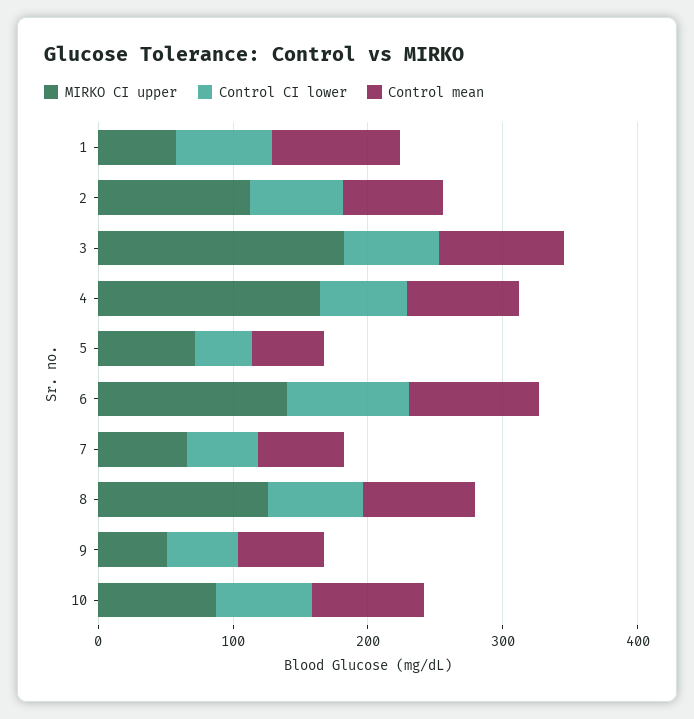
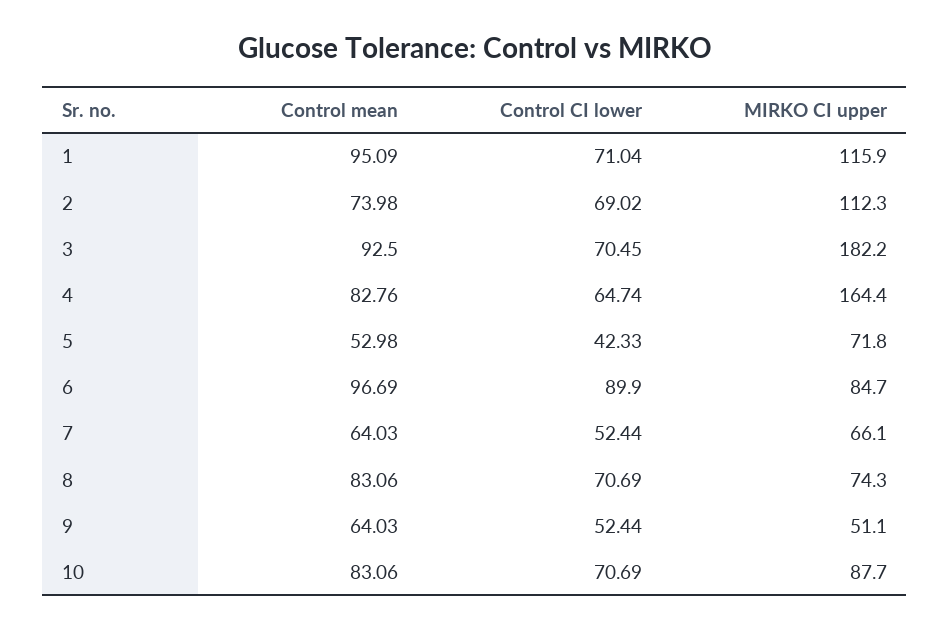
  {
    "MIRKO CI upper": {
-     "1": 60,
+     "1": 115.9,
      "2": 112.3,
      "3": 182.2,
      "4": 164.4,
      "5": 71.8,
-     "6": 140,
+     "6": 84.7,
      "7": 66.1,
-     "8": 120,
+     "8": 74.3,
      "9": 51.1,
      "10": 87.7
    },
    "Control CI lower": {
      "1": 71.04,
      "2": 69.02,
      "3": 70.45,
      "4": 64.74,
      "5": 42.33,
      "6": 89.9,
      "7": 52.44,
      "8": 70.69,
      "9": 52.44,
      "10": 70.69
    },
    "Control mean": {
      "1": 95.09,
      "2": 73.98,
      "3": 92.5,
      "4": 82.76,
      "5": 52.98,
      "6": 96.69,
      "7": 64.03,
      "8": 83.06,
      "9": 64.03,
      "10": 83.06
    }
  }

